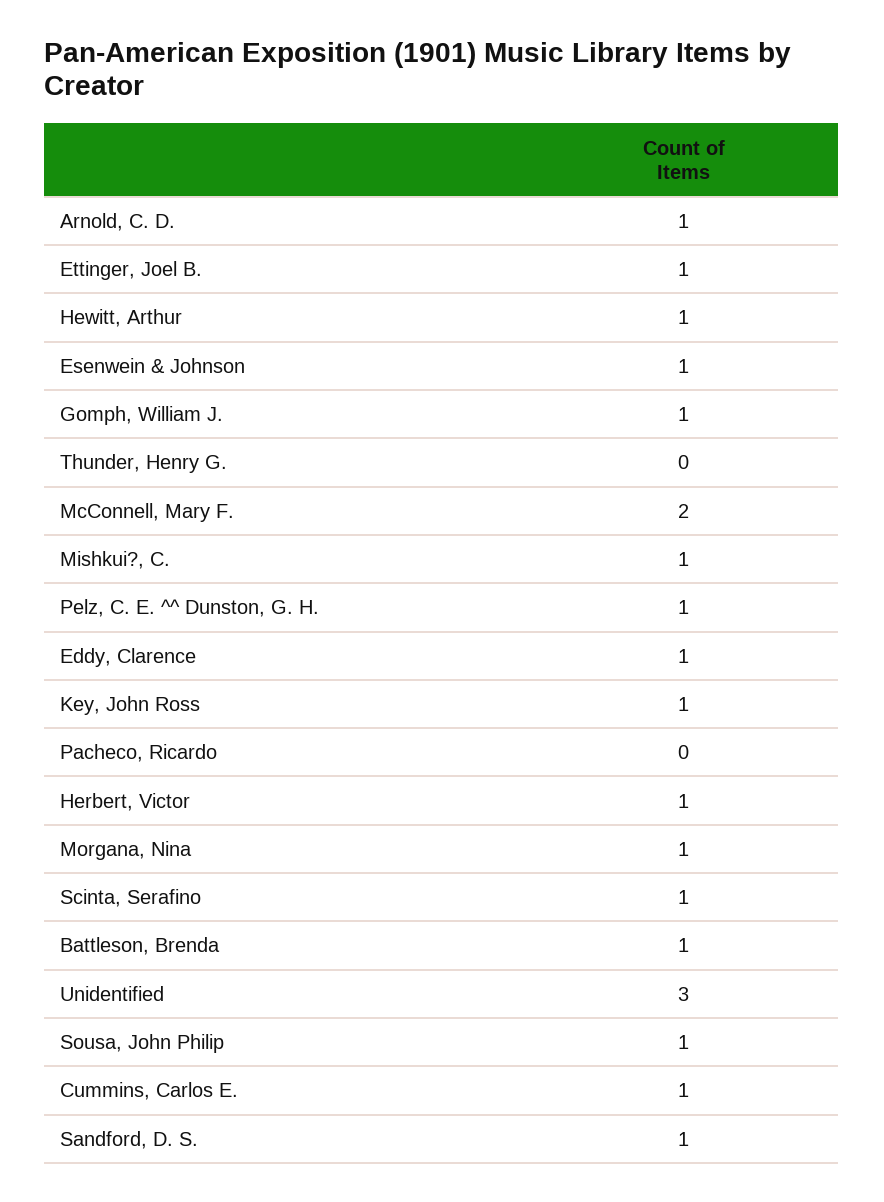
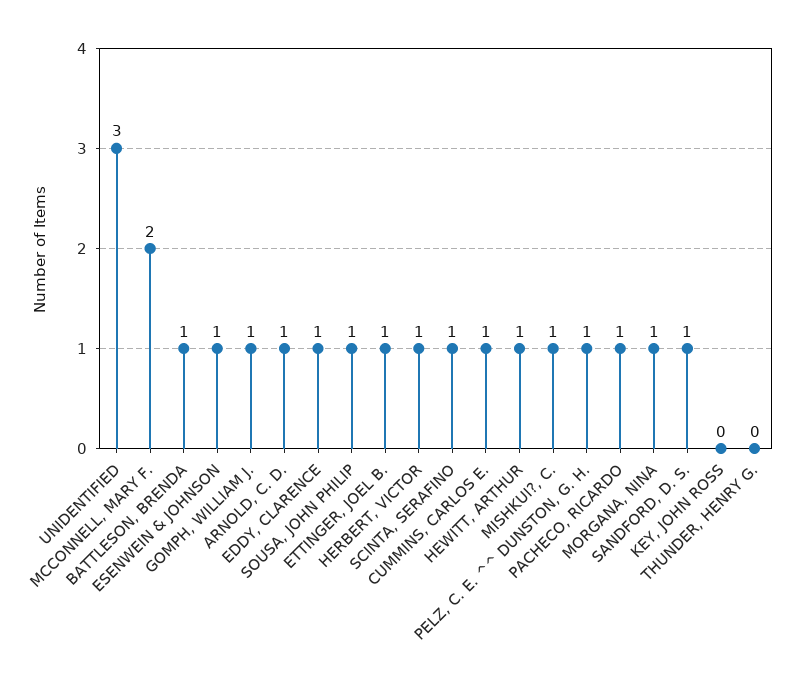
  {
    "Arnold, C. D.": 1,
    "Ettinger, Joel B.": 1,
    "Hewitt, Arthur": 1,
    "Esenwein & Johnson": 1,
    "Gomph, William J.": 1,
    "Thunder, Henry G.": 0,
    "McConnell, Mary F.": 2,
    "Mishkui?, C.": 1,
    "Pelz, C. E. ^^ Dunston, G. H.": 1,
    "Eddy, Clarence": 1,
-   "Key, John Ross": 1,
+   "Key, John Ross": 0,
-   "Pacheco, Ricardo": 0,
+   "Pacheco, Ricardo": 1,
    "Herbert, Victor": 1,
    "Morgana, Nina": 1,
    "Scinta, Serafino": 1,
    "Battleson, Brenda": 1,
    "Unidentified": 3,
    "Sousa, John Philip": 1,
    "Cummins, Carlos E.": 1,
    "Sandford, D. S.": 1
  }

